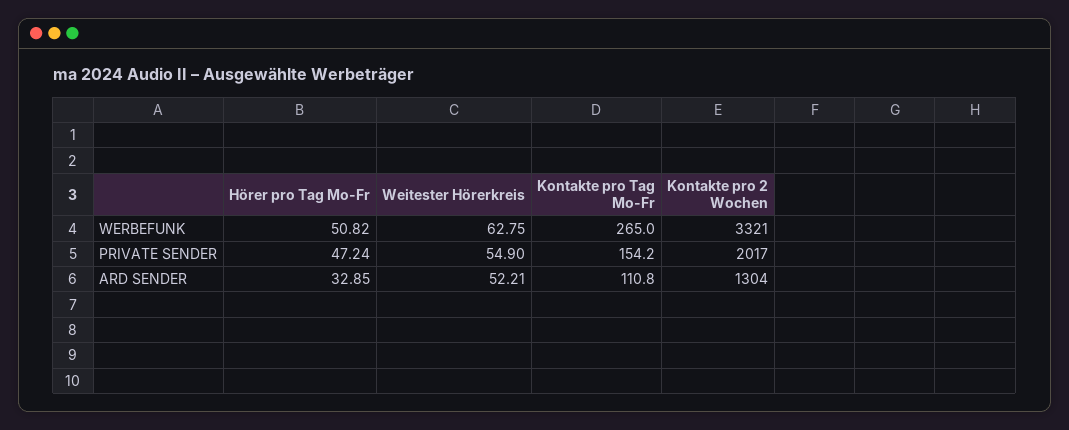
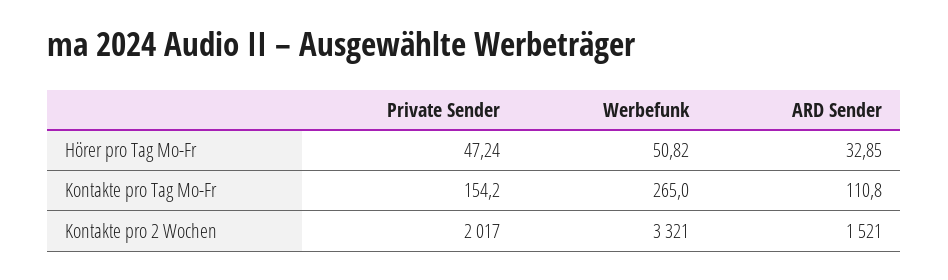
  {
    "Hörer pro Tag Mo-Fr": {
      "WERBEFUNK": 50.82,
      "PRIVATE SENDER": 47.24,
      "ARD SENDER": 32.85
    },
-   "Weitester Hörerkreis": {
-     "WERBEFUNK": 62.75,
-     "PRIVATE SENDER": 54.9,
-     "ARD SENDER": 52.21
-   },
    "Kontakte pro Tag Mo-Fr": {
      "WERBEFUNK": 265,
      "PRIVATE SENDER": 154.2,
      "ARD SENDER": 110.8
    },
    "Kontakte pro 2 Wochen": {
      "WERBEFUNK": 3321,
      "PRIVATE SENDER": 2017,
-     "ARD SENDER": 1304
+     "ARD SENDER": 1521
    }
  }

